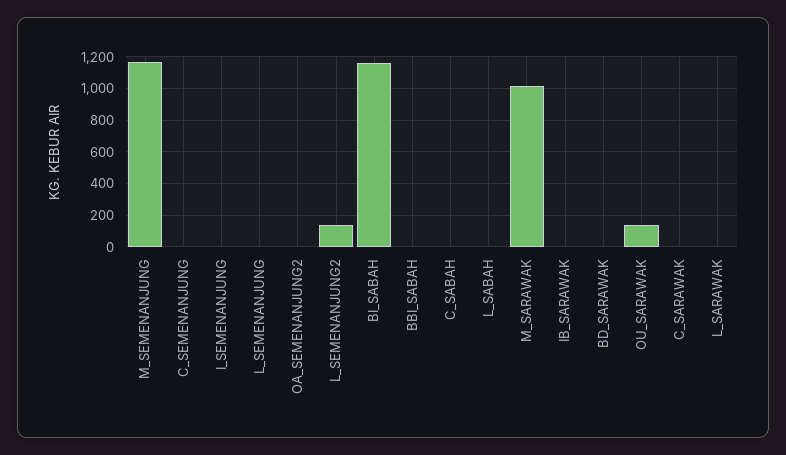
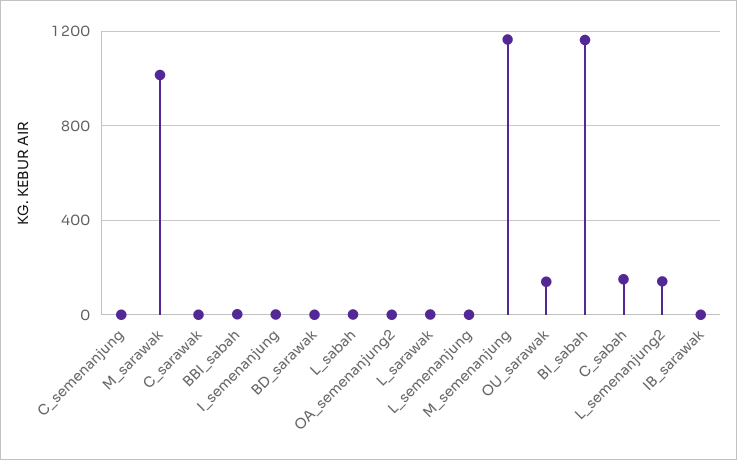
  {
    "M_SEMENANJUNG": 1150,
    "C_SEMENANJUNG": 0,
    "I_SEMENANJUNG": 0,
    "L_SEMENANJUNG": 0,
    "OA_SEMENANJUNG2": 0,
    "L_SEMENANJUNG2": 150,
    "BI_SABAH": 1150,
    "BBI_SABAH": 0,
-   "C_SABAH": 0,
+   "C_SABAH": 150,
    "L_SABAH": 0,
    "M_SARAWAK": 1000,
    "IB_SARAWAK": 0,
    "BD_SARAWAK": 0,
    "OU_SARAWAK": 150,
    "C_SARAWAK": 0,
    "L_SARAWAK": 0
  }

